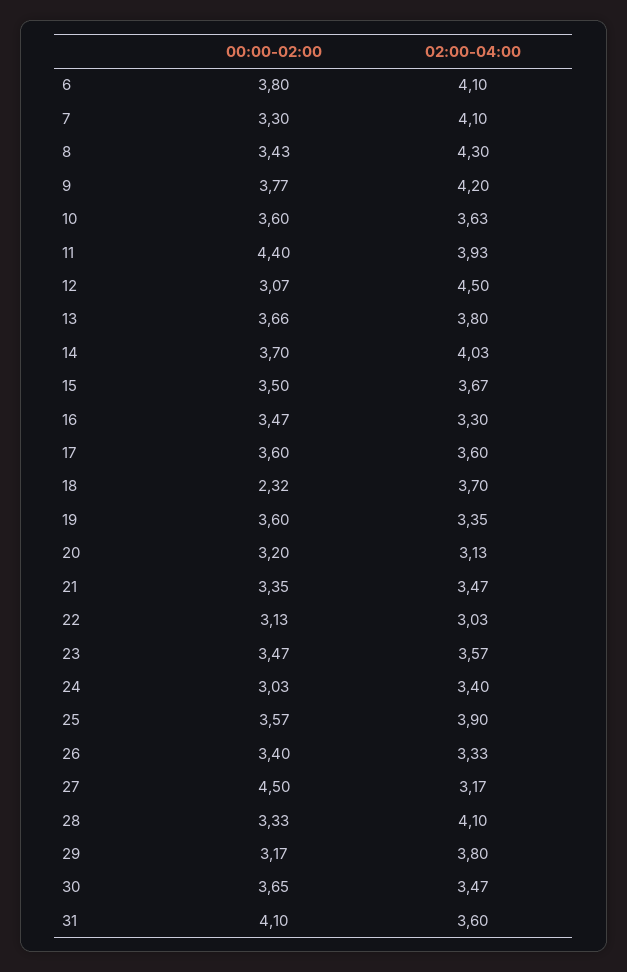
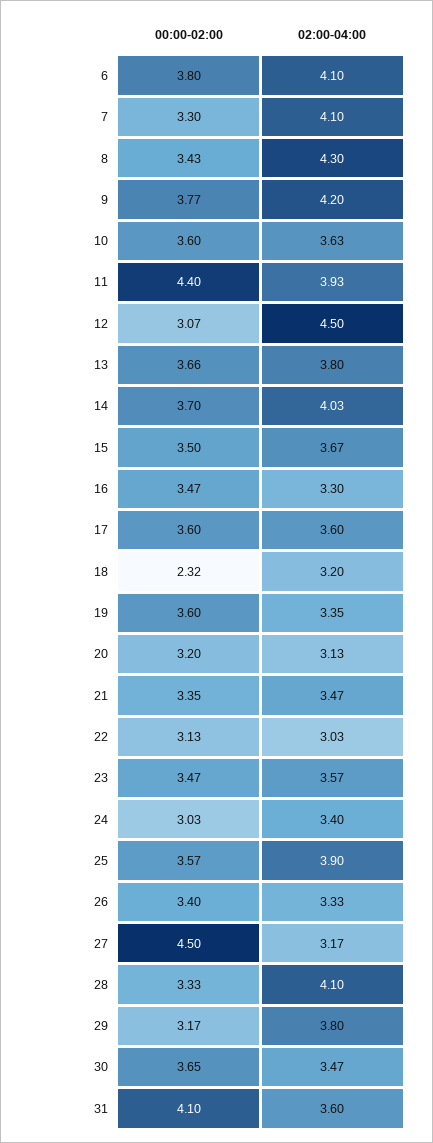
  {
    "00:00-02:00": {
      "6": 3.8,
      "7": 3.3,
      "8": 3.43,
      "9": 3.77,
      "10": 3.6,
      "11": 4.4,
      "12": 3.07,
      "13": 3.66,
      "14": 3.7,
      "15": 3.5,
      "16": 3.47,
      "17": 3.6,
      "18": 2.32,
      "19": 3.6,
      "20": 3.2,
      "21": 3.35,
      "22": 3.13,
      "23": 3.47,
      "24": 3.03,
      "25": 3.57,
      "26": 3.4,
      "27": 4.5,
      "28": 3.33,
      "29": 3.17,
      "30": 3.65,
      "31": 4.1
    },
    "02:00-04:00": {
      "6": 4.1,
      "7": 4.1,
      "8": 4.3,
      "9": 4.2,
      "10": 3.63,
      "11": 3.93,
      "12": 4.5,
      "13": 3.8,
      "14": 4.03,
      "15": 3.67,
      "16": 3.3,
      "17": 3.6,
-     "18": 3.7,
+     "18": 3.2,
      "19": 3.35,
      "20": 3.13,
      "21": 3.47,
      "22": 3.03,
      "23": 3.57,
      "24": 3.4,
      "25": 3.9,
      "26": 3.33,
      "27": 3.17,
      "28": 4.1,
      "29": 3.8,
      "30": 3.47,
      "31": 3.6
    }
  }

